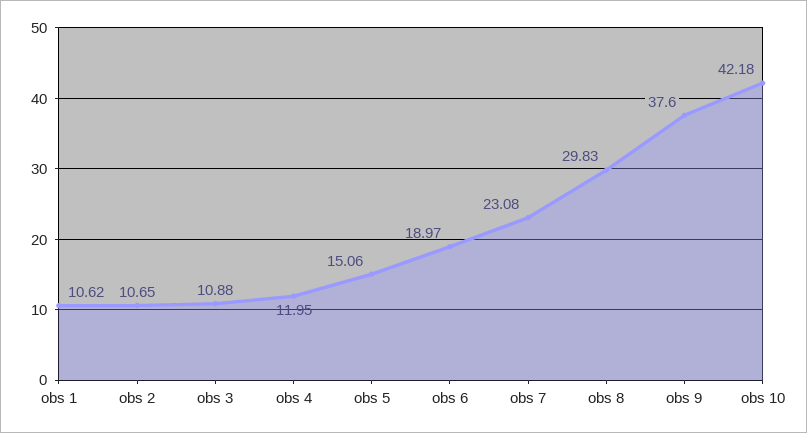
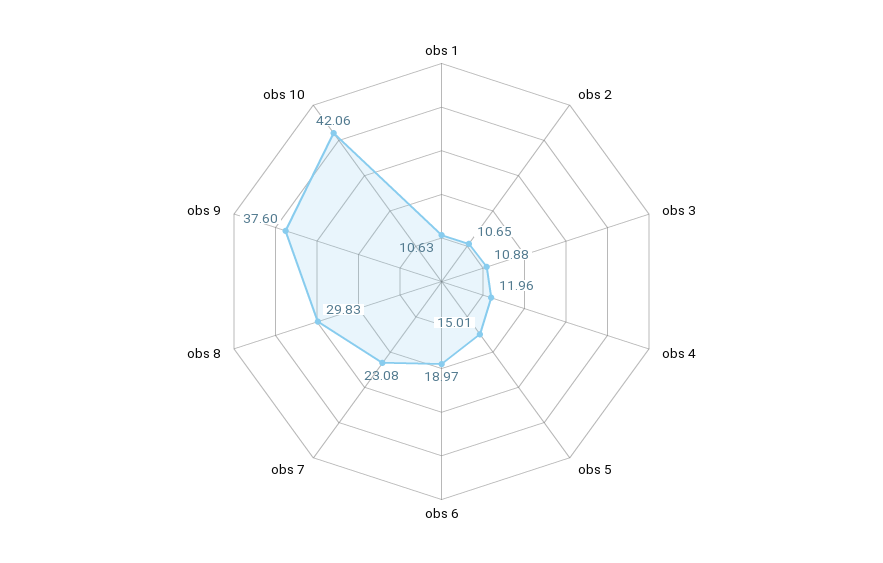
  {
-   "obs 1": 10.62,
+   "obs 1": 10.63,
    "obs 2": 10.65,
    "obs 3": 10.88,
-   "obs 4": 11.95,
+   "obs 4": 11.96,
-   "obs 5": 15.06,
+   "obs 5": 15.01,
    "obs 6": 18.97,
    "obs 7": 23.08,
    "obs 8": 29.83,
    "obs 9": 37.6,
-   "obs 10": 42.18
+   "obs 10": 42.06
  }

